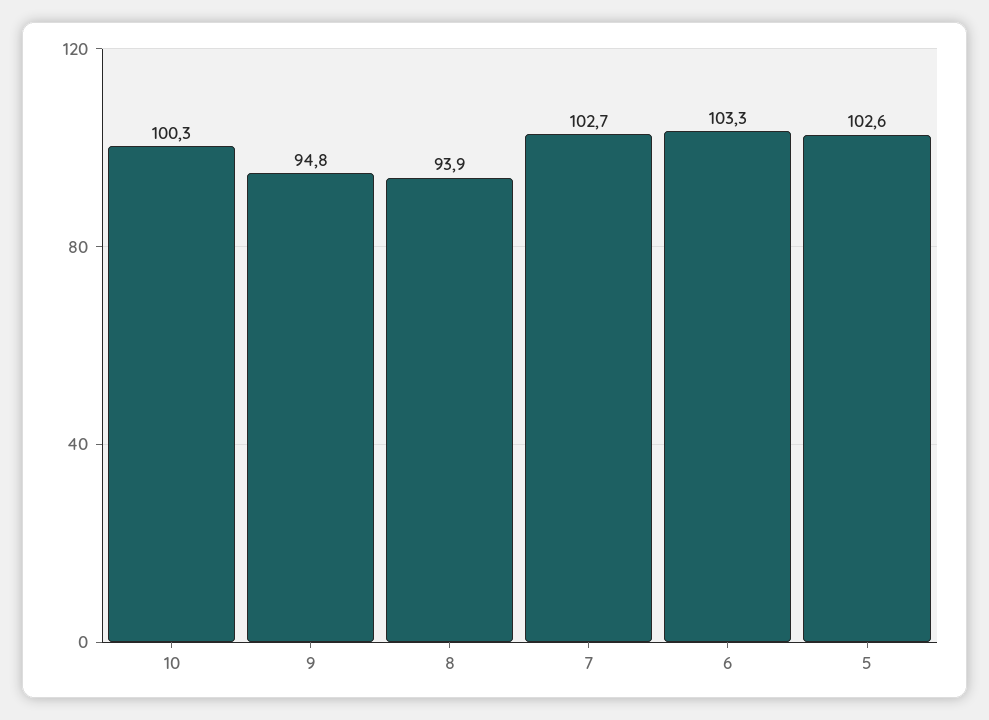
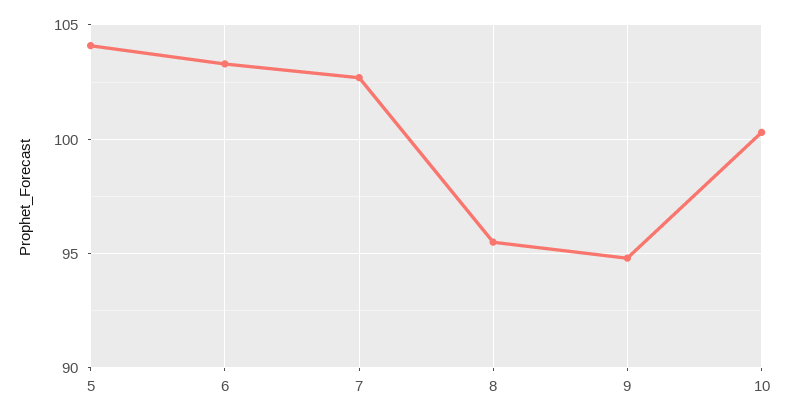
  {
    "10": 100.3,
    "9": 94.8,
-   "8": 93.9,
+   "8": 95.5,
    "7": 102.7,
    "6": 103.3,
-   "5": 102.6
+   "5": 104
  }

